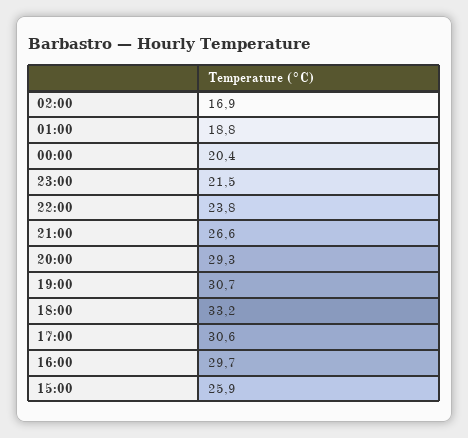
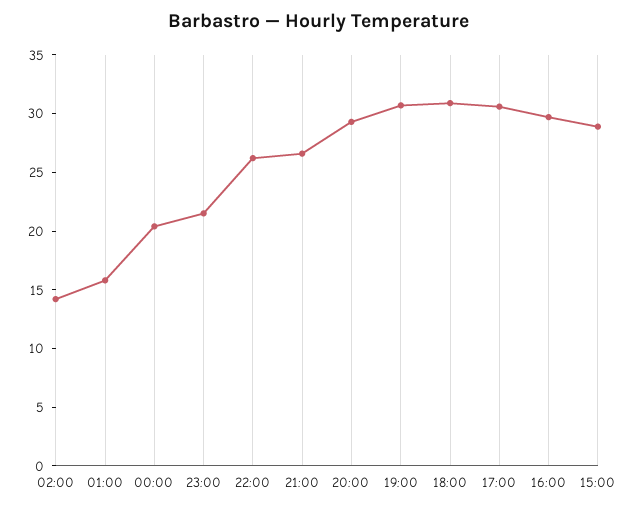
  {
-   "02:00": 16.9,
+   "02:00": 14,
-   "01:00": 18.8,
+   "01:00": 16,
    "00:00": 20.4,
    "23:00": 21.5,
-   "22:00": 23.8,
+   "22:00": 26,
    "21:00": 26.6,
    "20:00": 29.3,
    "19:00": 30.7,
-   "18:00": 33.2,
+   "18:00": 31,
    "17:00": 30.6,
    "16:00": 29.7,
-   "15:00": 25.9
+   "15:00": 29
  }

